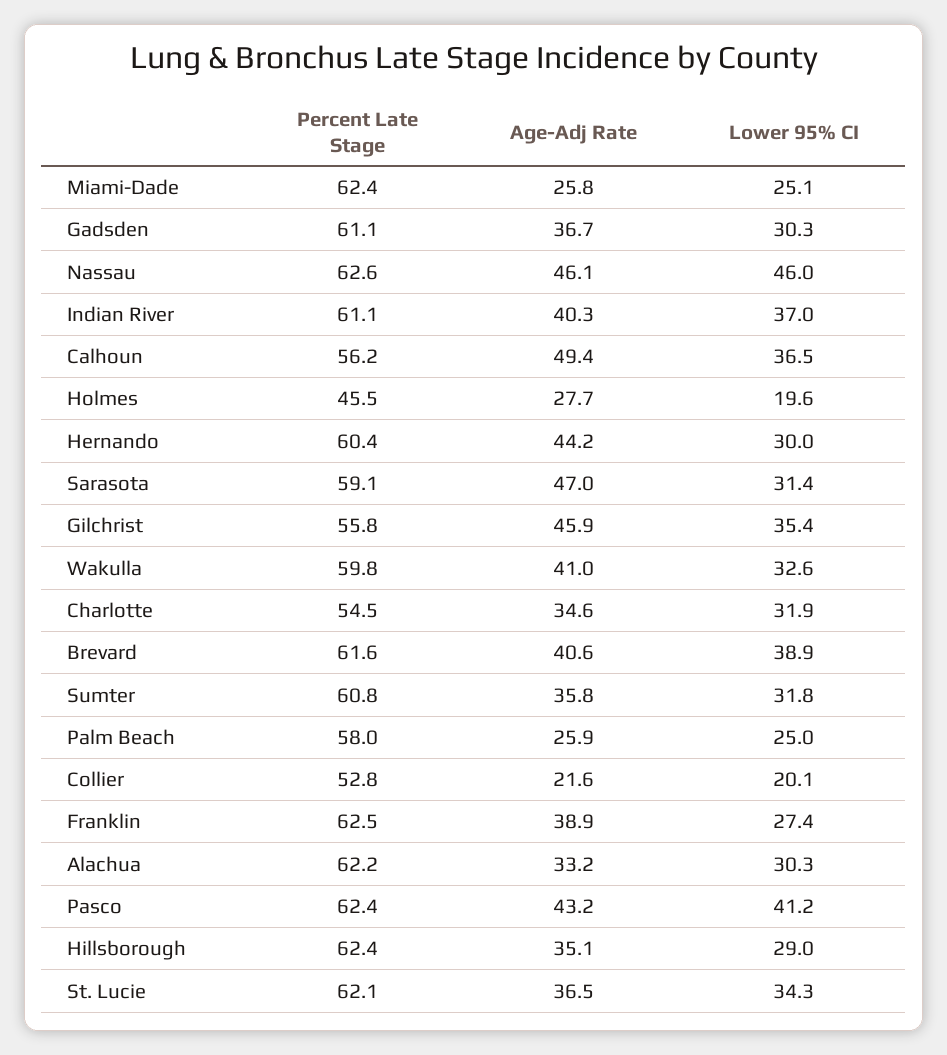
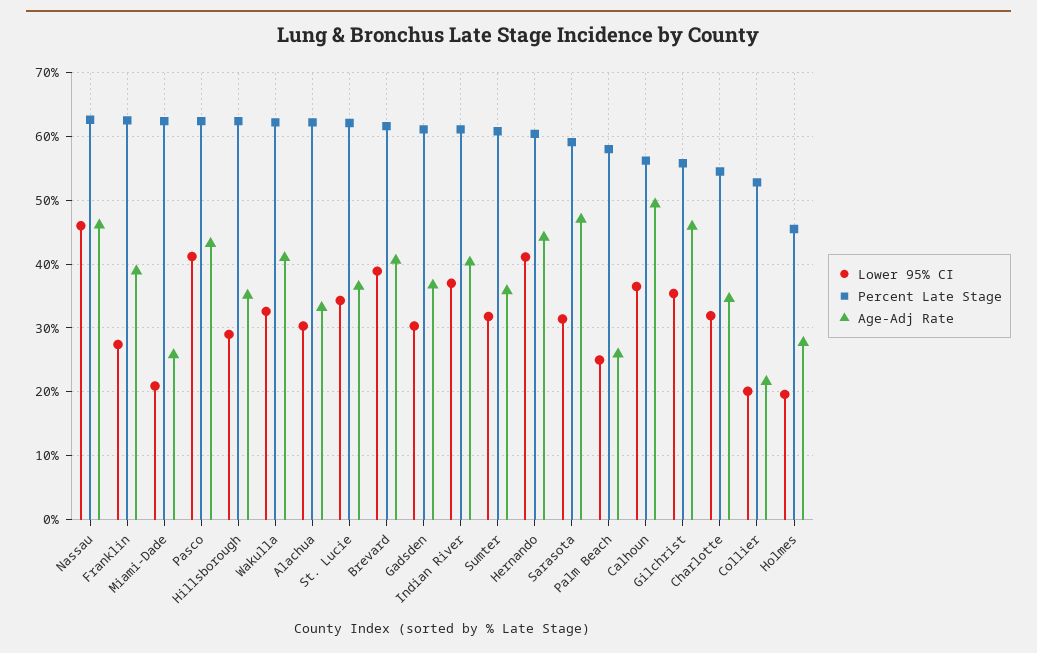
  {
    "Percent Late Stage": {
      "Miami-Dade": 62.4,
      "Gadsden": 61.1,
      "Nassau": 62.6,
      "Indian River": 61.1,
      "Calhoun": 56.2,
      "Holmes": 45.5,
      "Hernando": 60.4,
      "Sarasota": 59.1,
      "Gilchrist": 55.8,
-     "Wakulla": 59.8,
+     "Wakulla": 62,
      "Charlotte": 54.5,
      "Brevard": 61.6,
      "Sumter": 60.8,
      "Palm Beach": 58,
      "Collier": 52.8,
      "Franklin": 62.5,
      "Alachua": 62.2,
      "Pasco": 62.4,
      "Hillsborough": 62.4,
      "St. Lucie": 62.1
    },
    "Age-Adj Rate": {
      "Miami-Dade": 25.8,
      "Gadsden": 36.7,
      "Nassau": 46.1,
      "Indian River": 40.3,
      "Calhoun": 49.4,
      "Holmes": 27.7,
      "Hernando": 44.2,
      "Sarasota": 47,
      "Gilchrist": 45.9,
      "Wakulla": 41,
      "Charlotte": 34.6,
      "Brevard": 40.6,
      "Sumter": 35.8,
      "Palm Beach": 25.9,
      "Collier": 21.6,
      "Franklin": 38.9,
      "Alachua": 33.2,
      "Pasco": 43.2,
      "Hillsborough": 35.1,
      "St. Lucie": 36.5
    },
    "Lower 95% CI": {
-     "Miami-Dade": 25.1,
+     "Miami-Dade": 21,
      "Gadsden": 30.3,
      "Nassau": 46,
      "Indian River": 37,
      "Calhoun": 36.5,
      "Holmes": 19.6,
-     "Hernando": 30,
+     "Hernando": 41,
      "Sarasota": 31.4,
      "Gilchrist": 35.4,
      "Wakulla": 32.6,
      "Charlotte": 31.9,
      "Brevard": 38.9,
      "Sumter": 31.8,
      "Palm Beach": 25,
      "Collier": 20.1,
      "Franklin": 27.4,
      "Alachua": 30.3,
      "Pasco": 41.2,
      "Hillsborough": 29,
      "St. Lucie": 34.3
    }
  }

